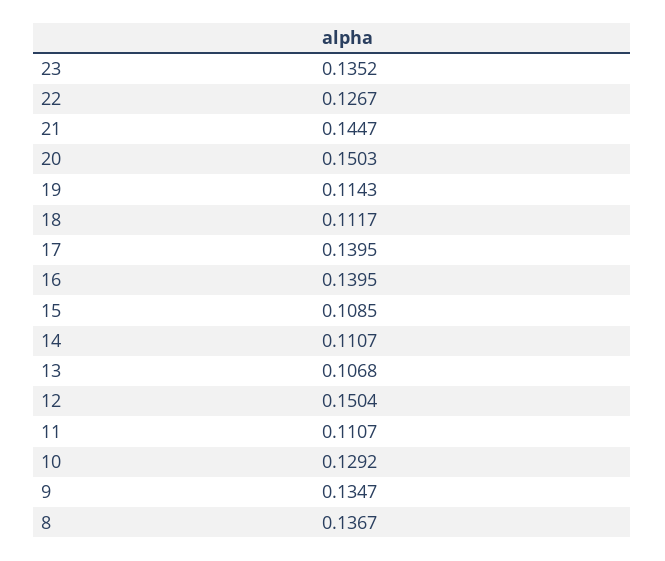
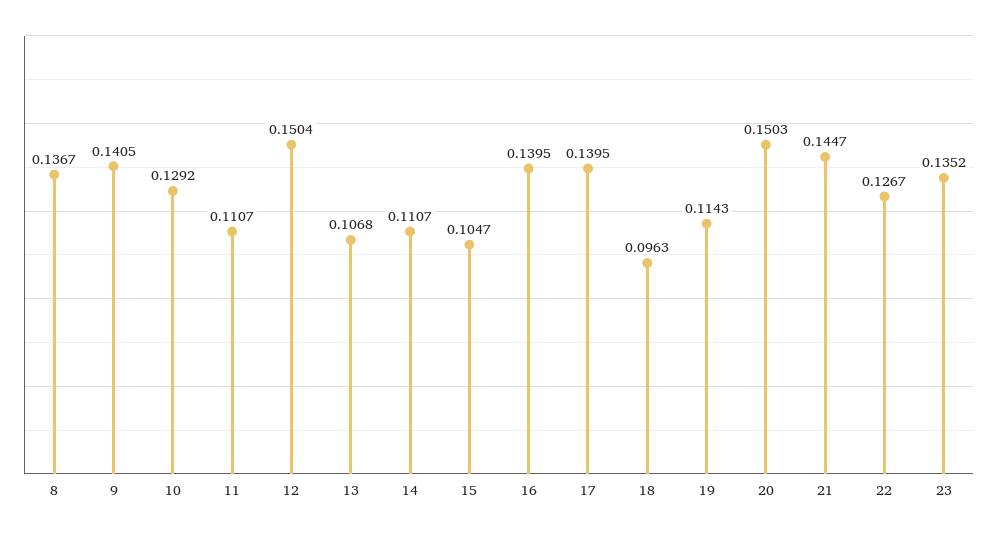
  {
    "23": 0.1352,
    "22": 0.1267,
    "21": 0.1447,
    "20": 0.1503,
    "19": 0.1143,
-   "18": 0.1117,
+   "18": 0.0963,
    "17": 0.1395,
    "16": 0.1395,
-   "15": 0.1085,
+   "15": 0.1047,
    "14": 0.1107,
    "13": 0.1068,
    "12": 0.1504,
    "11": 0.1107,
    "10": 0.1292,
-   "9": 0.1347,
+   "9": 0.1405,
    "8": 0.1367
  }

